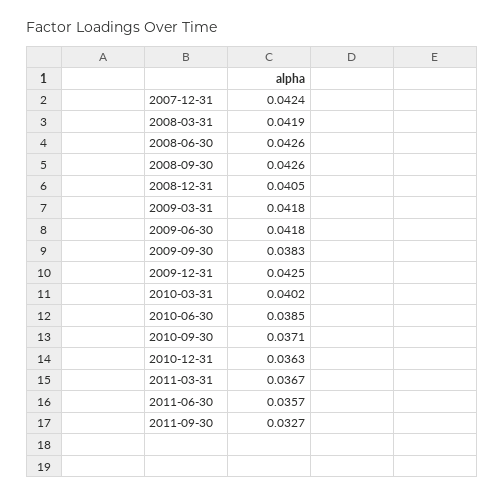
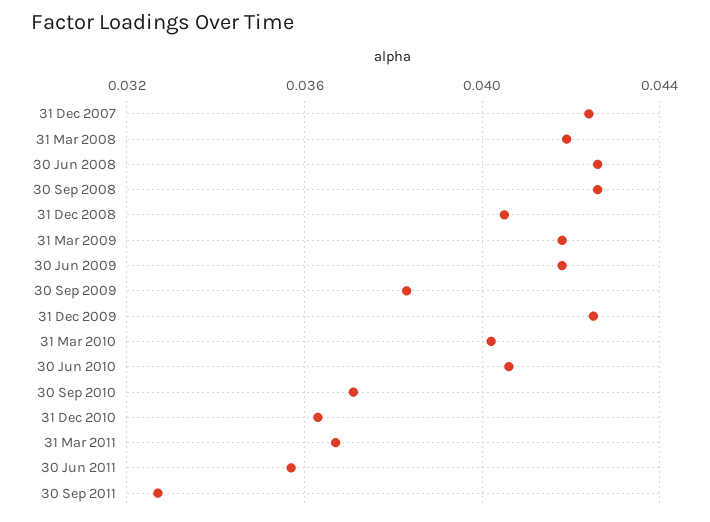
  {
    "2007-12-31": 0.0424,
    "2008-03-31": 0.0419,
    "2008-06-30": 0.0426,
    "2008-09-30": 0.0426,
    "2008-12-31": 0.0405,
    "2009-03-31": 0.0418,
    "2009-06-30": 0.0418,
    "2009-09-30": 0.0383,
    "2009-12-31": 0.0425,
    "2010-03-31": 0.0402,
-   "2010-06-30": 0.0385,
+   "2010-06-30": 0.0405,
    "2010-09-30": 0.0371,
    "2010-12-31": 0.0363,
    "2011-03-31": 0.0367,
    "2011-06-30": 0.0357,
    "2011-09-30": 0.0327
  }

